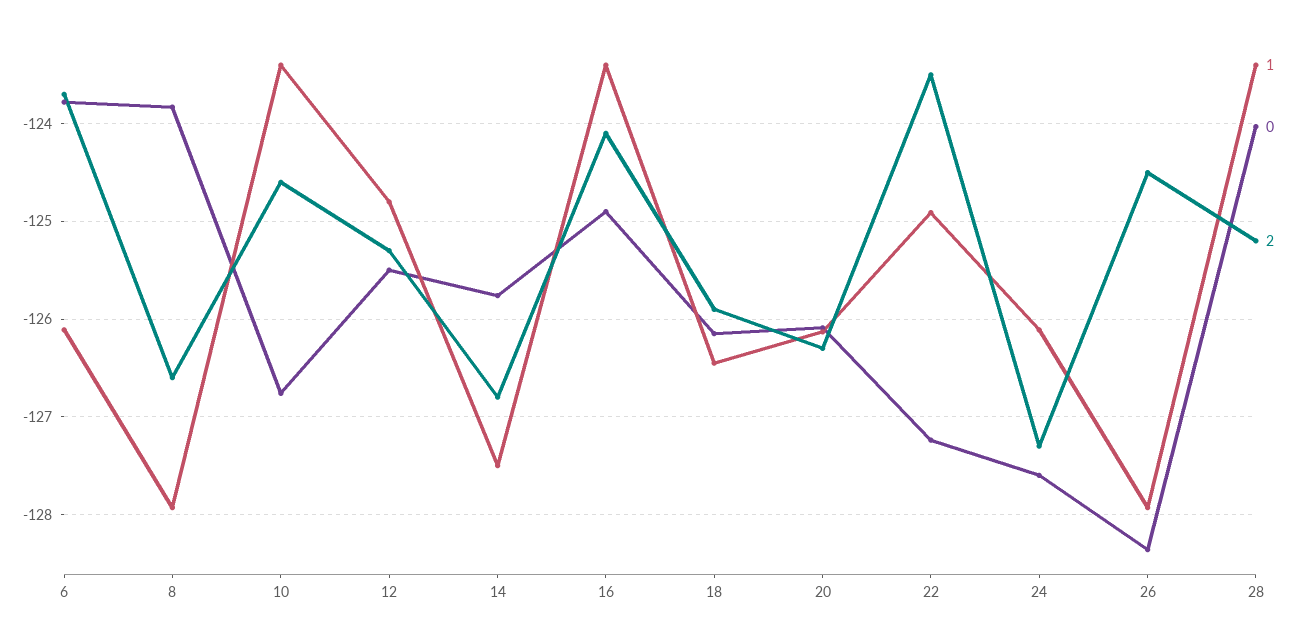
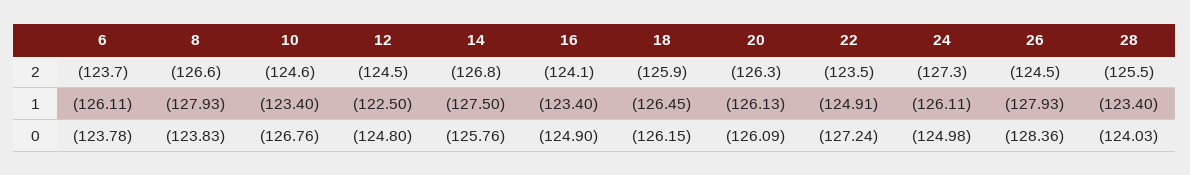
  {
    "1": {
      "6": -126.11,
      "8": -127.93,
      "10": -123.4,
-     "12": -124.8,
+     "12": -122.5,
      "14": -127.5,
      "16": -123.4,
      "18": -126.45,
      "20": -126.13,
      "22": -124.91,
      "24": -126.11,
      "26": -127.93,
      "28": -123.4
    },
    "0": {
      "6": -123.78,
      "8": -123.83,
      "10": -126.76,
-     "12": -125.5,
+     "12": -124.8,
      "14": -125.76,
      "16": -124.9,
      "18": -126.15,
      "20": -126.09,
      "22": -127.24,
-     "24": -127.6,
+     "24": -124.98,
      "26": -128.36,
      "28": -124.03
    },
    "2": {
      "6": -123.7,
      "8": -126.6,
      "10": -124.6,
-     "12": -125.3,
+     "12": -124.5,
      "14": -126.8,
      "16": -124.1,
      "18": -125.9,
      "20": -126.3,
      "22": -123.5,
      "24": -127.3,
      "26": -124.5,
-     "28": -125.2
+     "28": -125.5
    }
  }

